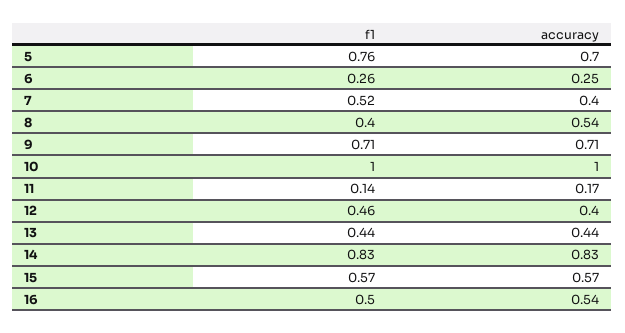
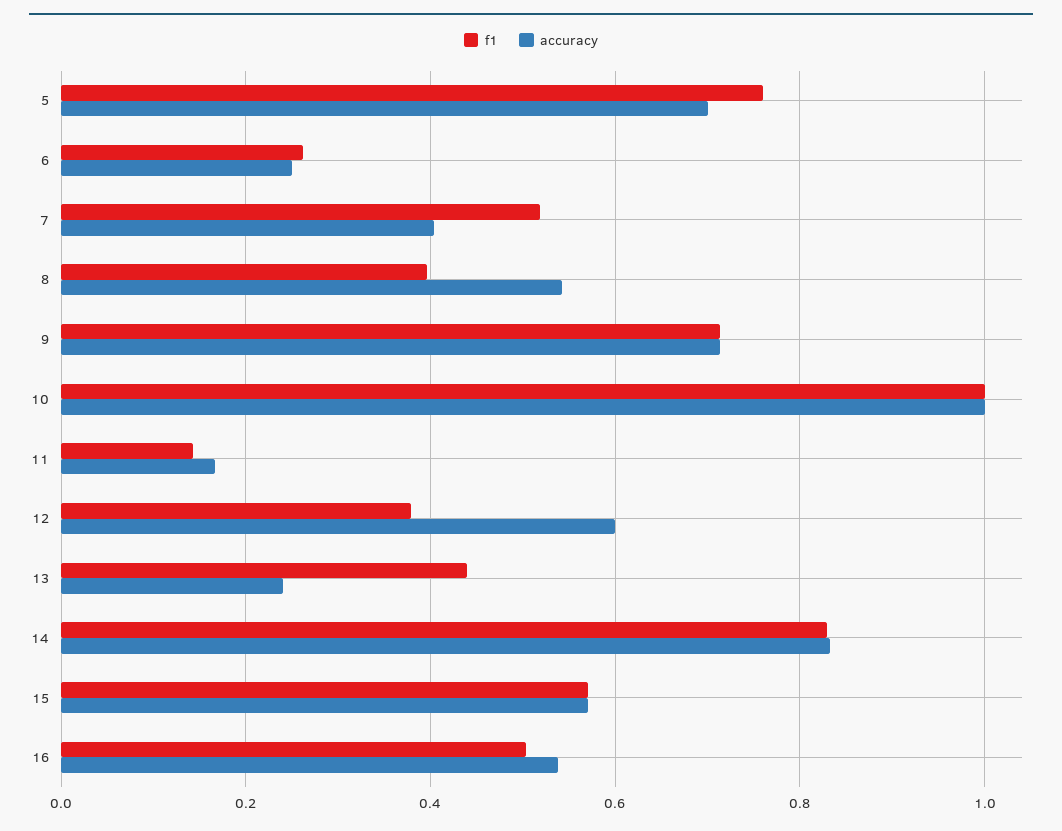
  {
    "f1": {
      "5": 0.76,
      "6": 0.26,
      "7": 0.52,
      "8": 0.4,
      "9": 0.71,
      "10": 1,
      "11": 0.14,
-     "12": 0.46,
+     "12": 0.38,
      "13": 0.44,
      "14": 0.83,
      "15": 0.57,
      "16": 0.5
    },
    "accuracy": {
      "5": 0.7,
      "6": 0.25,
      "7": 0.4,
      "8": 0.54,
      "9": 0.71,
      "10": 1,
      "11": 0.17,
-     "12": 0.4,
+     "12": 0.6,
-     "13": 0.44,
+     "13": 0.24,
      "14": 0.83,
      "15": 0.57,
      "16": 0.54
    }
  }

